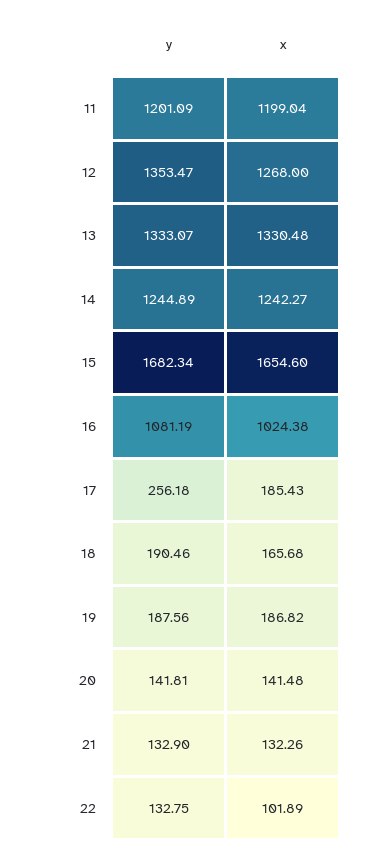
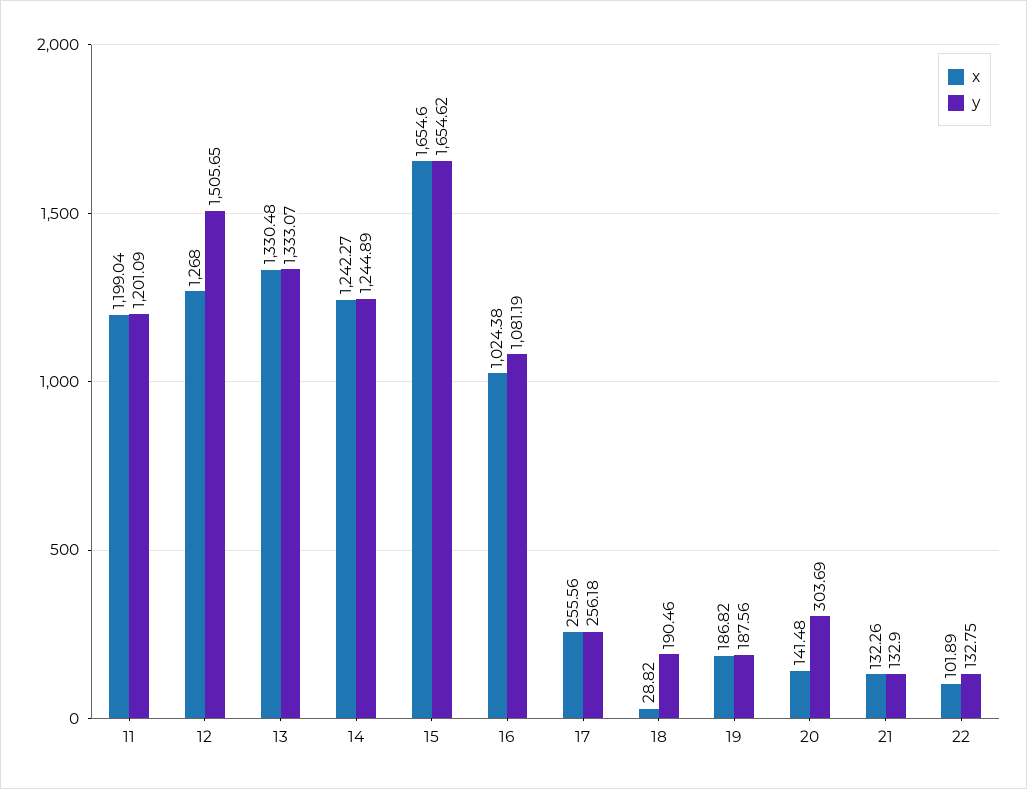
  {
    "y": {
      "11": 1201.09,
-     "12": 1353.47,
+     "12": 1505.65,
      "13": 1333.07,
      "14": 1244.89,
-     "15": 1682.34,
+     "15": 1654.62,
      "16": 1081.19,
      "17": 256.18,
      "18": 190.46,
      "19": 187.56,
-     "20": 141.81,
+     "20": 303.69,
      "21": 132.9,
      "22": 132.75
    },
    "x": {
      "11": 1199.04,
      "12": 1268,
      "13": 1330.48,
      "14": 1242.27,
      "15": 1654.6,
      "16": 1024.38,
-     "17": 185.43,
+     "17": 255.56,
-     "18": 165.68,
+     "18": 28.82,
      "19": 186.82,
      "20": 141.48,
      "21": 132.26,
      "22": 101.89
    }
  }

